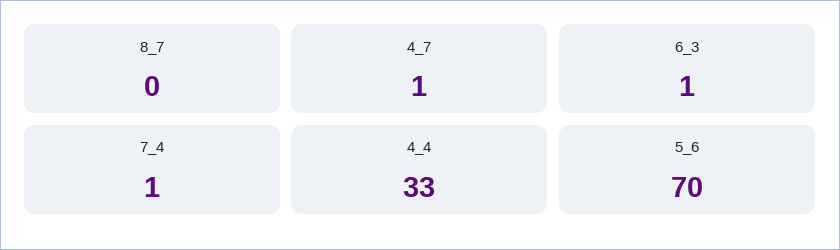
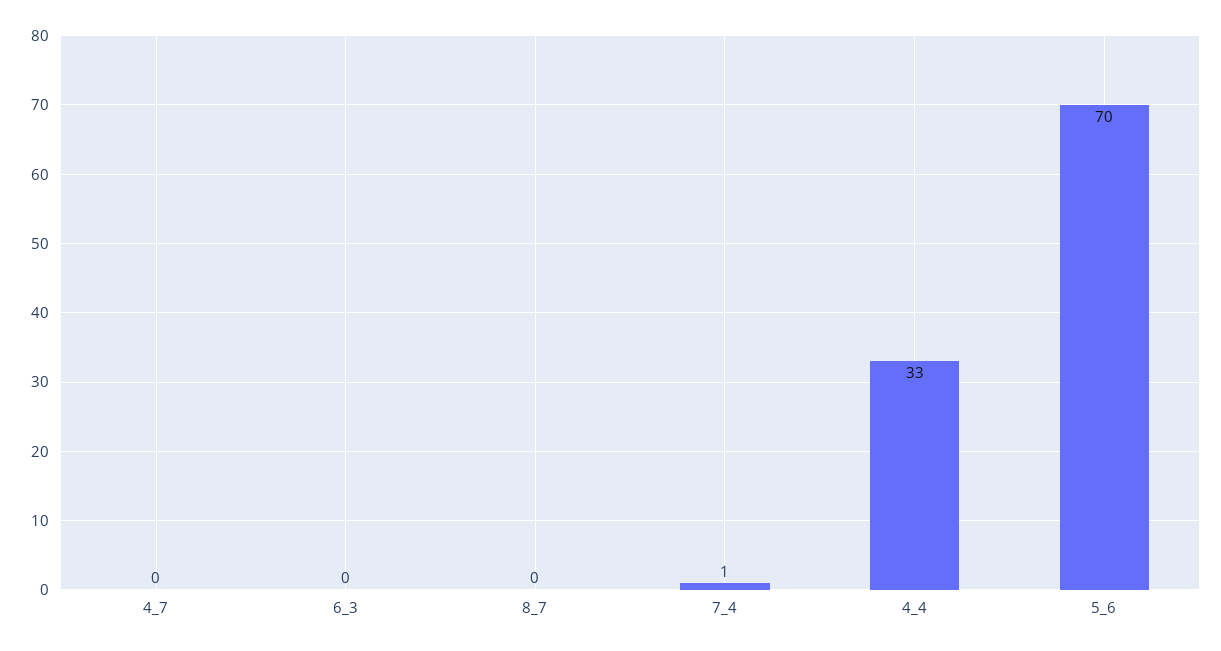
  {
    "8_7": 0,
-   "4_7": 1,
+   "4_7": 0,
-   "6_3": 1,
+   "6_3": 0,
    "7_4": 1,
    "4_4": 33,
    "5_6": 70
  }

